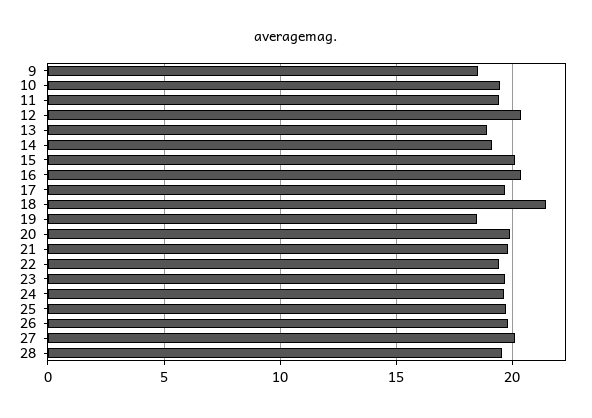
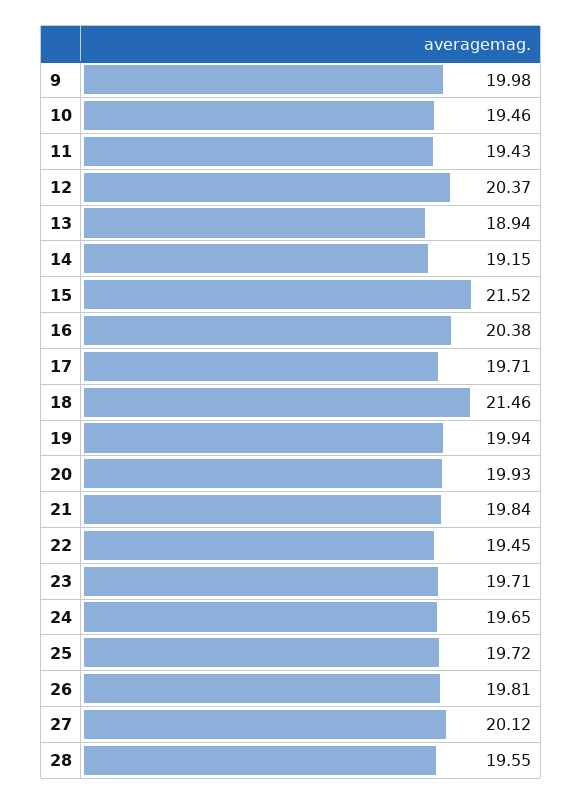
  {
-   "9": 18.5,
+   "9": 19.98,
    "10": 19.46,
    "11": 19.43,
    "12": 20.37,
    "13": 18.94,
    "14": 19.15,
-   "15": 20,
+   "15": 21.52,
    "16": 20.38,
    "17": 19.71,
    "18": 21.46,
-   "19": 18.5,
+   "19": 19.94,
    "20": 19.93,
    "21": 19.84,
    "22": 19.45,
    "23": 19.71,
    "24": 19.65,
    "25": 19.72,
    "26": 19.81,
    "27": 20.12,
    "28": 19.55
  }

